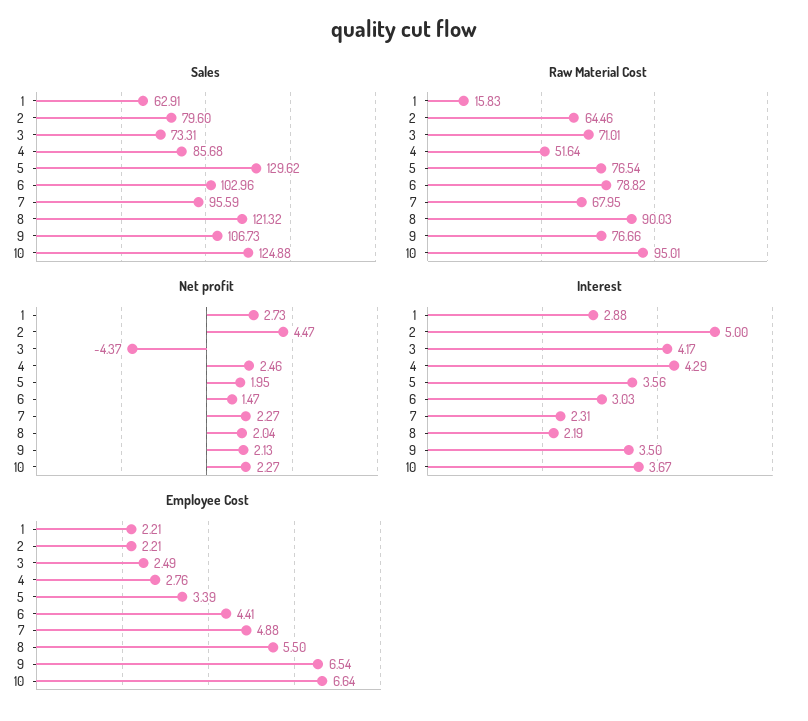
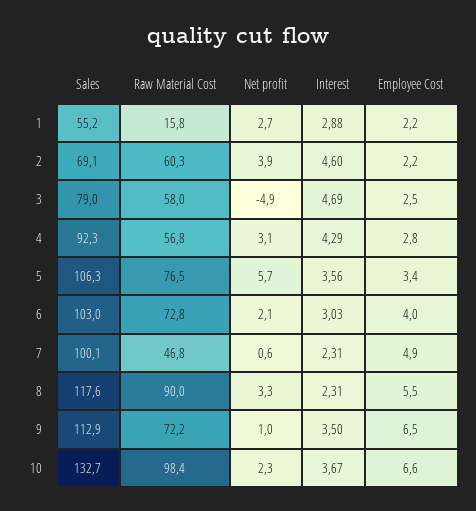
  {
    "Sales": {
-     "1": 62.91,
+     "1": 55.2,
-     "2": 79.6,
+     "2": 69.1,
-     "3": 73.31,
+     "3": 79,
-     "4": 85.68,
+     "4": 92.3,
-     "5": 129.62,
+     "5": 106.3,
      "6": 102.96,
-     "7": 95.59,
+     "7": 100.1,
-     "8": 121.32,
+     "8": 117.6,
-     "9": 106.73,
+     "9": 112.9,
-     "10": 124.88
+     "10": 132.7
    },
    "Raw Material Cost": {
      "1": 15.83,
-     "2": 64.46,
+     "2": 60.3,
-     "3": 71.01,
+     "3": 58,
-     "4": 51.64,
+     "4": 56.8,
      "5": 76.54,
-     "6": 78.82,
+     "6": 72.8,
-     "7": 67.95,
+     "7": 46.8,
      "8": 90.03,
-     "9": 76.66,
+     "9": 72.2,
-     "10": 95.01
+     "10": 98.4
    },
    "Net profit": {
      "1": 2.73,
-     "2": 4.47,
+     "2": 3.9,
-     "3": -4.37,
+     "3": -4.9,
-     "4": 2.46,
+     "4": 3.1,
-     "5": 1.95,
+     "5": 5.7,
-     "6": 1.47,
+     "6": 2.1,
-     "7": 2.27,
+     "7": 0.6,
-     "8": 2.04,
+     "8": 3.3,
-     "9": 2.13,
+     "9": 1,
      "10": 2.27
    },
    "Interest": {
      "1": 2.88,
-     "2": 5,
+     "2": 4.6,
-     "3": 4.17,
+     "3": 4.69,
      "4": 4.29,
      "5": 3.56,
      "6": 3.03,
      "7": 2.31,
-     "8": 2.19,
+     "8": 2.31,
      "9": 3.5,
      "10": 3.67
    },
    "Employee Cost": {
      "1": 2.21,
      "2": 2.21,
      "3": 2.49,
      "4": 2.76,
      "5": 3.39,
-     "6": 4.41,
+     "6": 4,
      "7": 4.88,
      "8": 5.5,
      "9": 6.54,
      "10": 6.64
    }
  }

